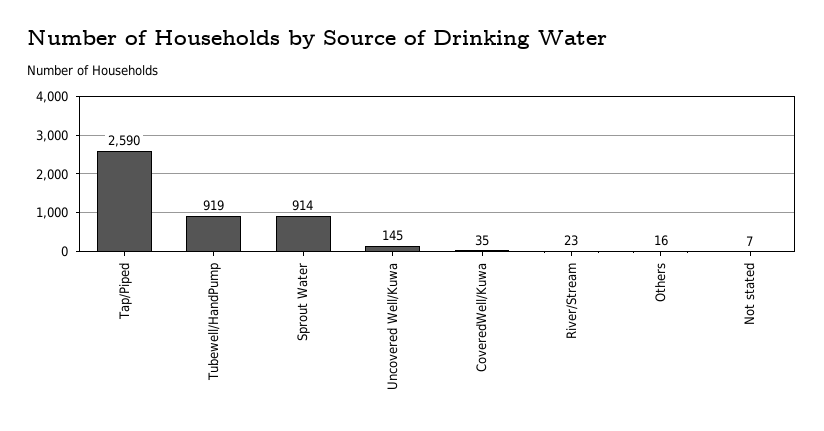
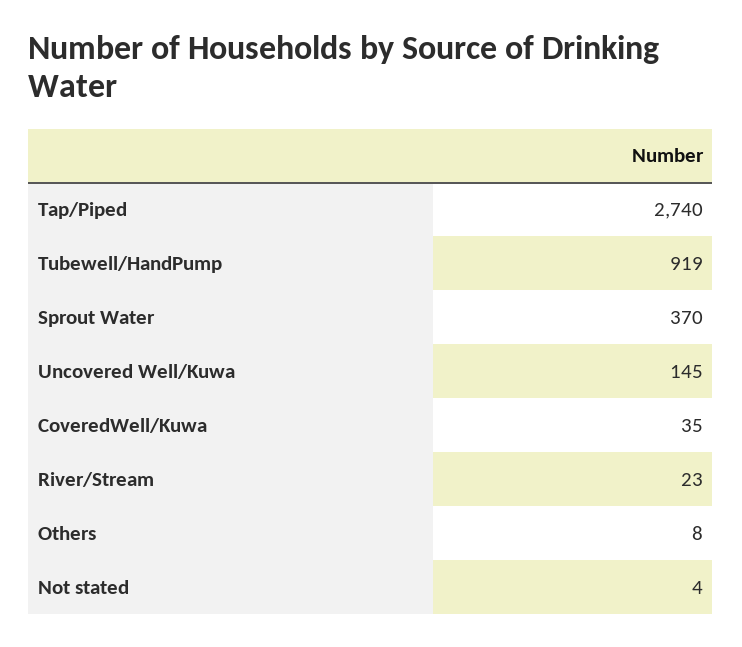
  {
-   "Tap/Piped": 2590,
+   "Tap/Piped": 2740,
    "Tubewell/HandPump": 919,
-   "Sprout Water": 914,
+   "Sprout Water": 370,
    "Uncovered Well/Kuwa": 145,
    "CoveredWell/Kuwa": 35,
    "River/Stream": 23,
-   "Others": 16,
+   "Others": 8,
-   "Not stated": 7
+   "Not stated": 4
  }

